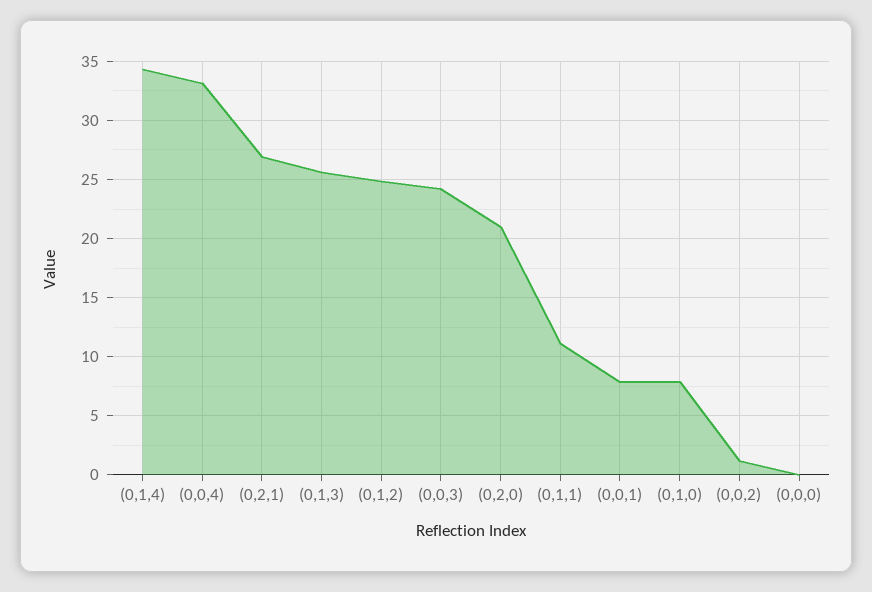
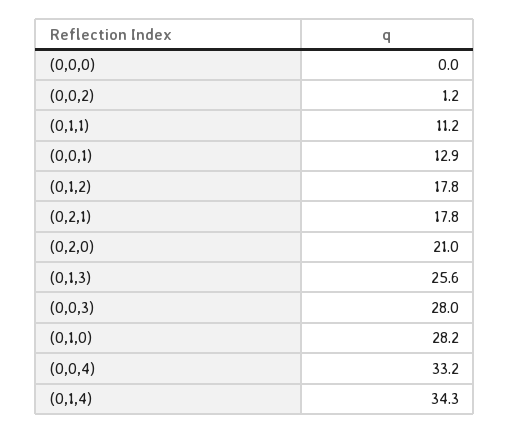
  {
    "(0,1,4)": 34.3,
    "(0,0,4)": 33.2,
-   "(0,2,1)": 27,
+   "(0,2,1)": 17.8,
    "(0,1,3)": 25.6,
-   "(0,1,2)": 25,
+   "(0,1,2)": 17.8,
-   "(0,0,3)": 24,
+   "(0,0,3)": 28,
    "(0,2,0)": 21,
    "(0,1,1)": 11.2,
-   "(0,0,1)": 8,
+   "(0,0,1)": 12.9,
-   "(0,1,0)": 8,
+   "(0,1,0)": 28.2,
    "(0,0,2)": 1.2,
    "(0,0,0)": 0
  }

